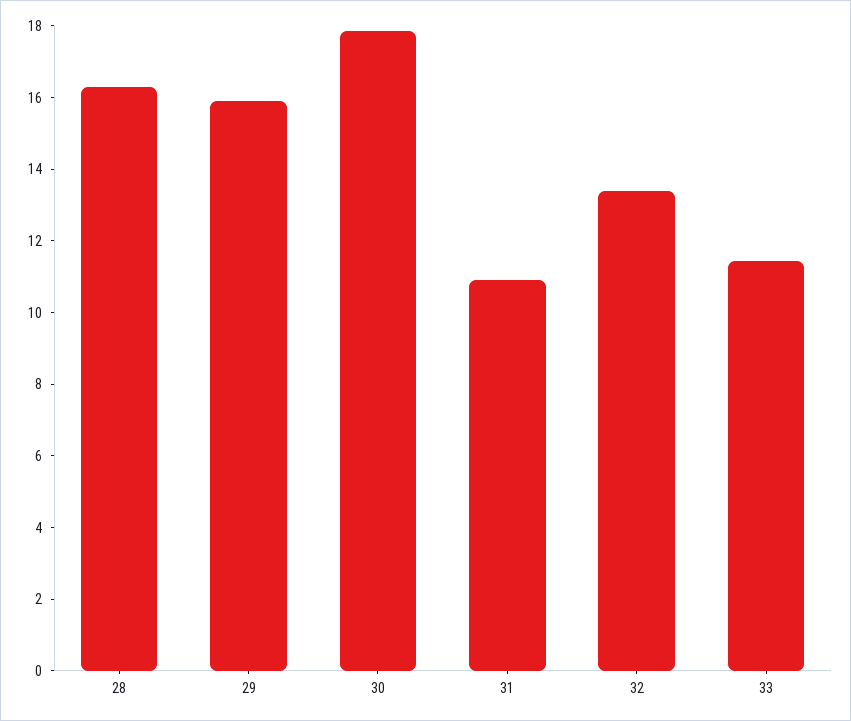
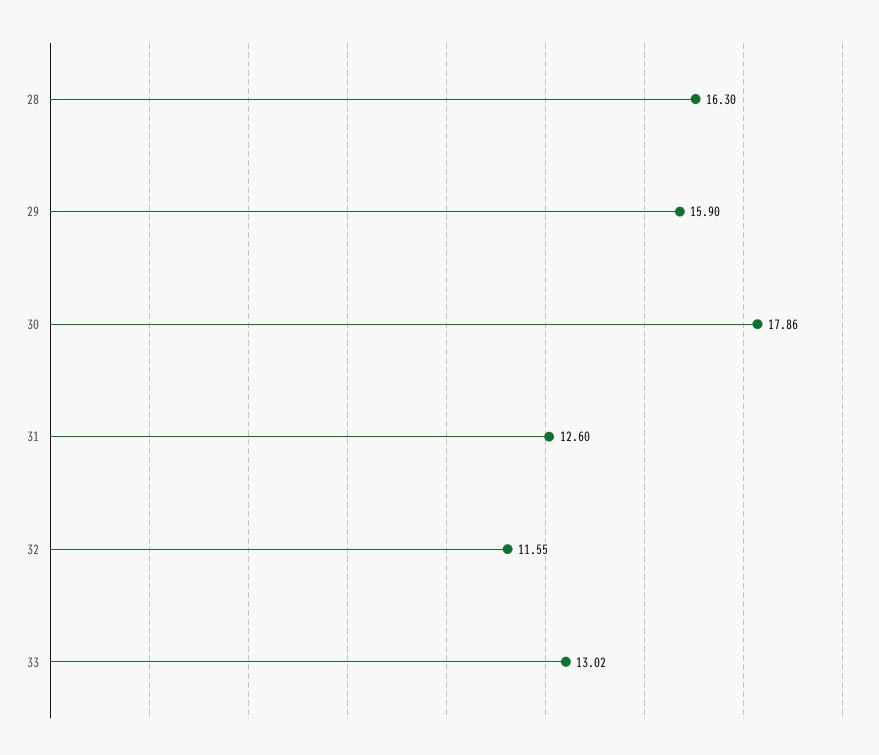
  {
    "28": 16.3,
    "29": 15.9,
    "30": 17.86,
-   "31": 11,
+   "31": 12.6,
-   "32": 13.5,
+   "32": 11.55,
-   "33": 11.5
+   "33": 13.02
  }

